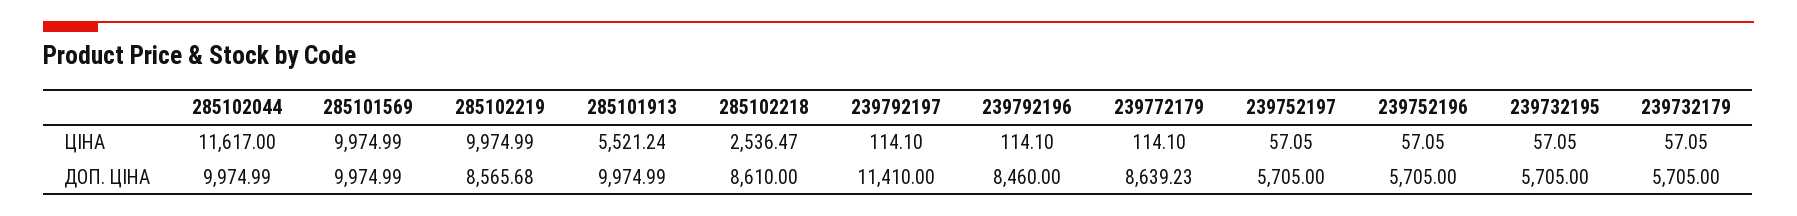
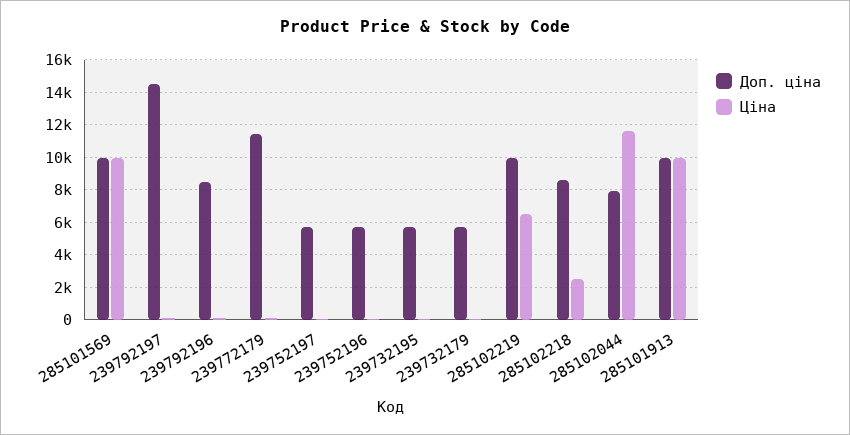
  {
    "ЦІНА": {
      "285102044": 11617,
      "285101569": 9974.99,
-     "285102219": 9974.99,
+     "285102219": 6500,
-     "285101913": 5521.24,
+     "285101913": 10000,
      "285102218": 2536.47,
      "239792197": 114.1,
      "239792196": 114.1,
      "239772179": 114.1,
      "239752197": 57.05,
      "239752196": 57.05,
      "239732195": 57.05,
      "239732179": 57.05
    },
    "ДОП. ЦІНА": {
-     "285102044": 9974.99,
+     "285102044": 8000,
      "285101569": 9974.99,
-     "285102219": 8565.68,
+     "285102219": 10000,
      "285101913": 9974.99,
      "285102218": 8610,
-     "239792197": 11410,
+     "239792197": 14500,
      "239792196": 8460,
-     "239772179": 8639.23,
+     "239772179": 11500,
      "239752197": 5705,
      "239752196": 5705,
      "239732195": 5705,
      "239732179": 5705
    }
  }

